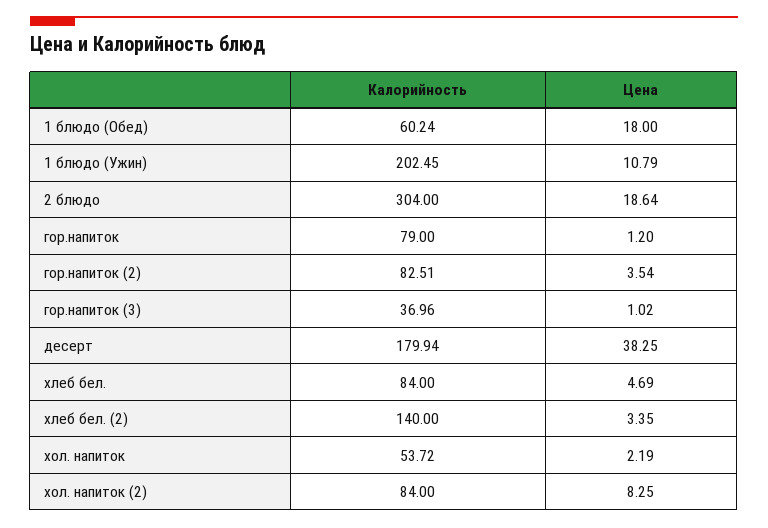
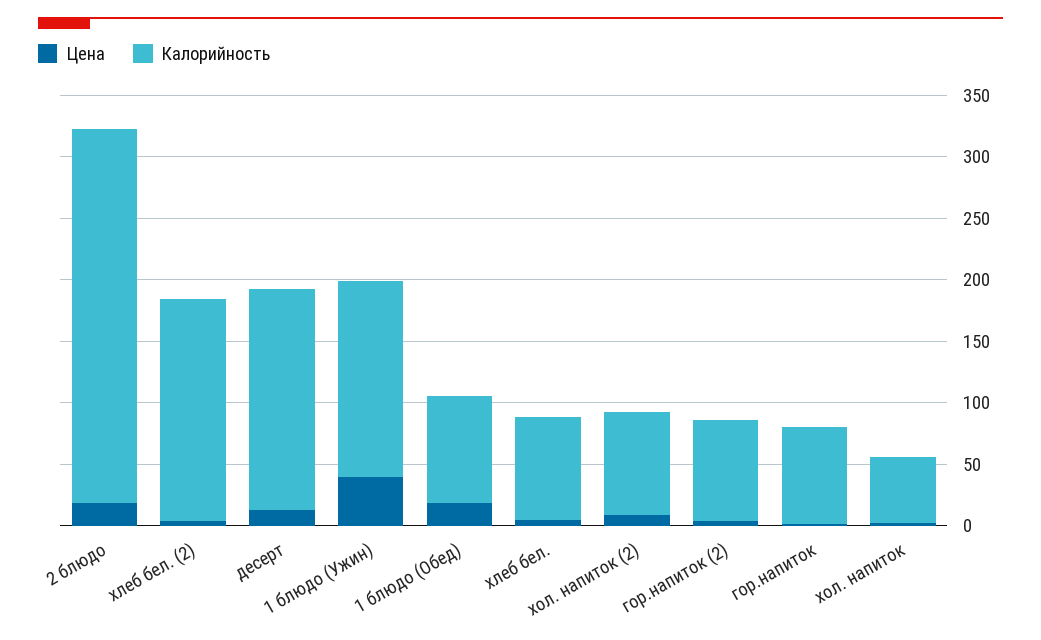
  {
    "Калорийность": {
-     "1 блюдо (Обед)": 60.24,
+     "1 блюдо (Обед)": 90,
-     "1 блюдо (Ужин)": 202.45,
+     "1 блюдо (Ужин)": 160,
      "2 блюдо": 304,
      "гор.напиток": 79,
      "гор.напиток (2)": 82.51,
-     "гор.напиток (3)": 36.96,
      "десерт": 179.94,
      "хлеб бел.": 84,
-     "хлеб бел. (2)": 140,
+     "хлеб бел. (2)": 180,
      "хол. напиток": 53.72,
      "хол. напиток (2)": 84
    },
    "Цена": {
      "1 блюдо (Обед)": 18,
-     "1 блюдо (Ужин)": 10.79,
+     "1 блюдо (Ужин)": 40,
      "2 блюдо": 18.64,
      "гор.напиток": 1.2,
      "гор.напиток (2)": 3.54,
-     "гор.напиток (3)": 1.02,
-     "десерт": 38.25,
+     "десерт": 10,
      "хлеб бел.": 4.69,
      "хлеб бел. (2)": 3.35,
      "хол. напиток": 2.19,
      "хол. напиток (2)": 8.25
    }
  }

